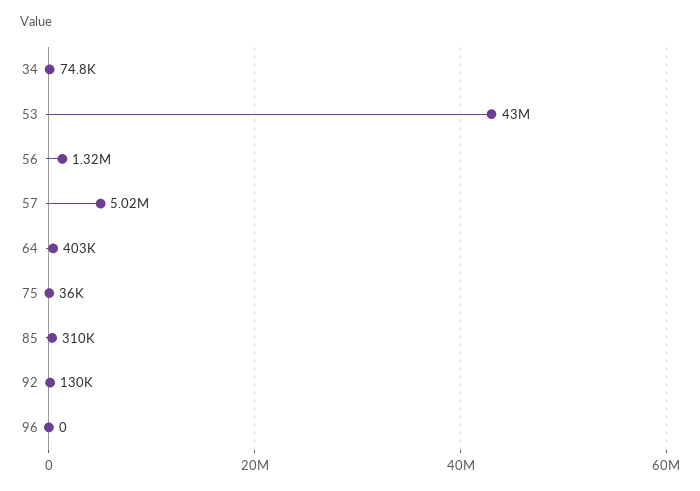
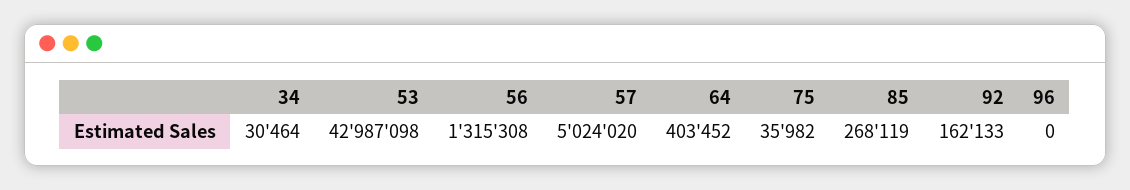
  {
-   "34": 74800,
+   "34": 30464,
    "53": 42987098,
    "56": 1315308,
    "57": 5024020,
    "64": 403452,
    "75": 35982,
-   "85": 310000,
+   "85": 268119,
-   "92": 130000,
+   "92": 162133,
    "96": 0
  }

